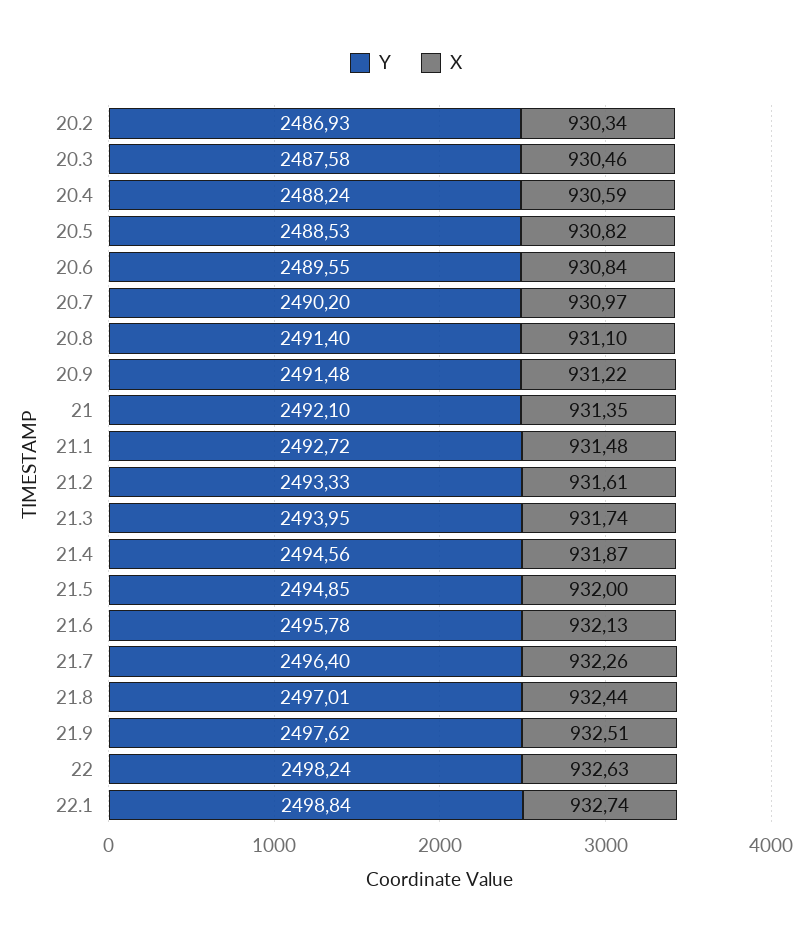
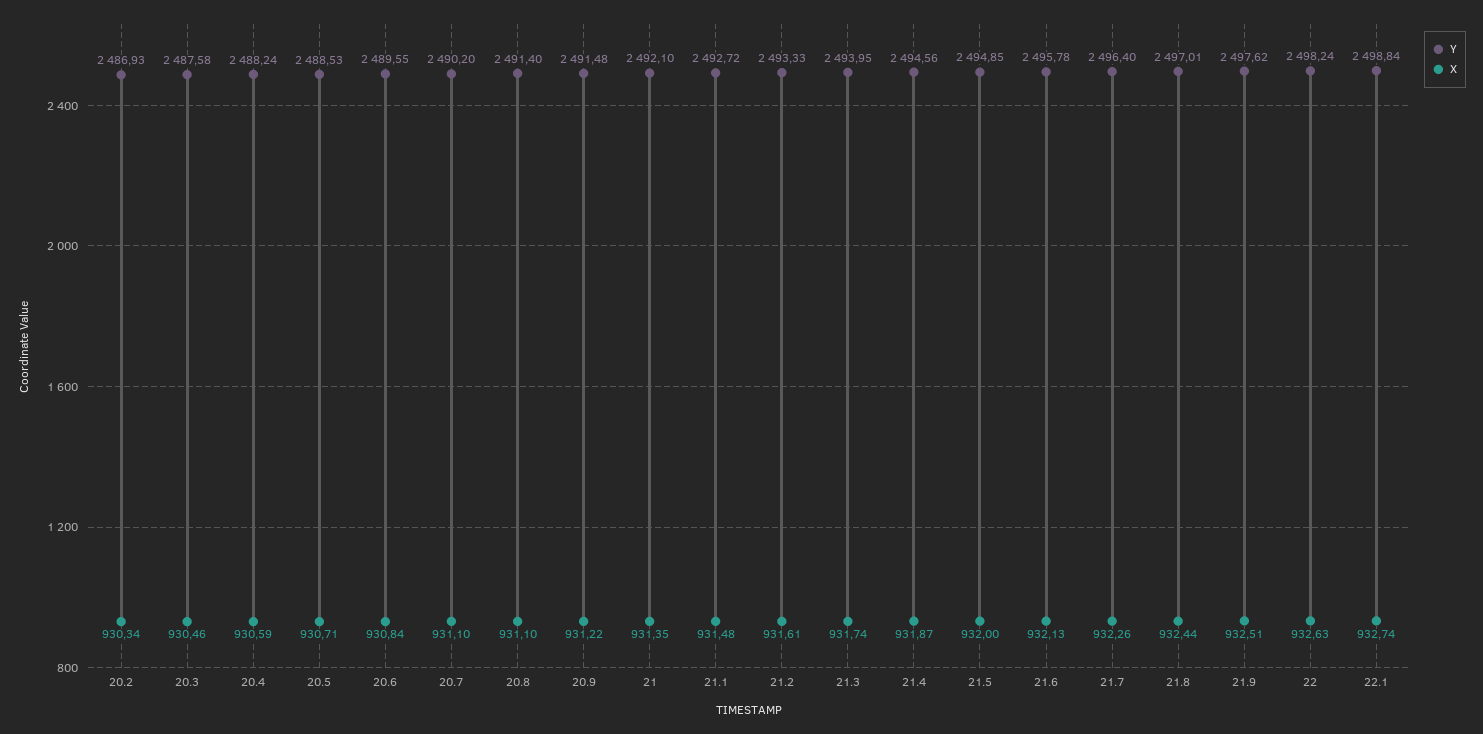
  {
    "Y": {
      "20.2": 2486.93,
      "20.3": 2487.58,
      "20.4": 2488.24,
      "20.5": 2488.53,
      "20.6": 2489.55,
      "20.7": 2490.2,
      "20.8": 2491.4,
      "20.9": 2491.48,
      "21": 2492.1,
      "21.1": 2492.72,
      "21.2": 2493.33,
      "21.3": 2493.95,
      "21.4": 2494.56,
      "21.5": 2494.85,
      "21.6": 2495.78,
      "21.7": 2496.4,
      "21.8": 2497.01,
      "21.9": 2497.62,
      "22": 2498.24,
      "22.1": 2498.84
    },
    "X": {
      "20.2": 930.34,
      "20.3": 930.46,
      "20.4": 930.59,
-     "20.5": 930.82,
+     "20.5": 930.71,
      "20.6": 930.84,
-     "20.7": 930.97,
+     "20.7": 931.1,
      "20.8": 931.1,
      "20.9": 931.22,
      "21": 931.35,
      "21.1": 931.48,
      "21.2": 931.61,
      "21.3": 931.74,
      "21.4": 931.87,
      "21.5": 932,
      "21.6": 932.13,
      "21.7": 932.26,
      "21.8": 932.44,
      "21.9": 932.51,
      "22": 932.63,
      "22.1": 932.74
    }
  }

